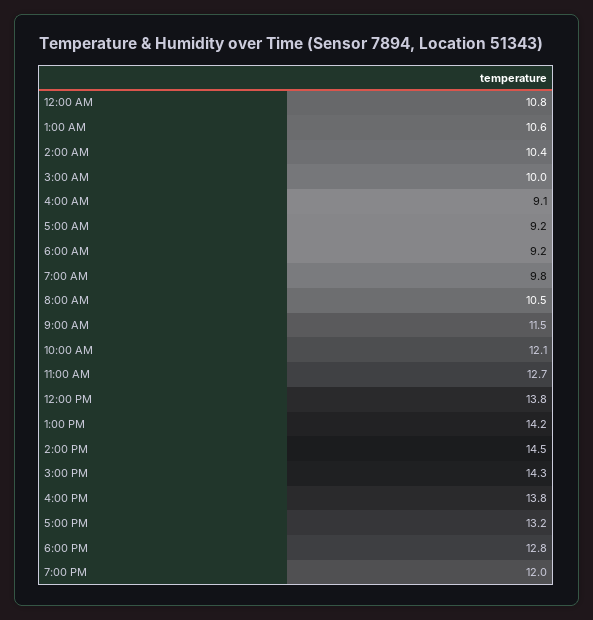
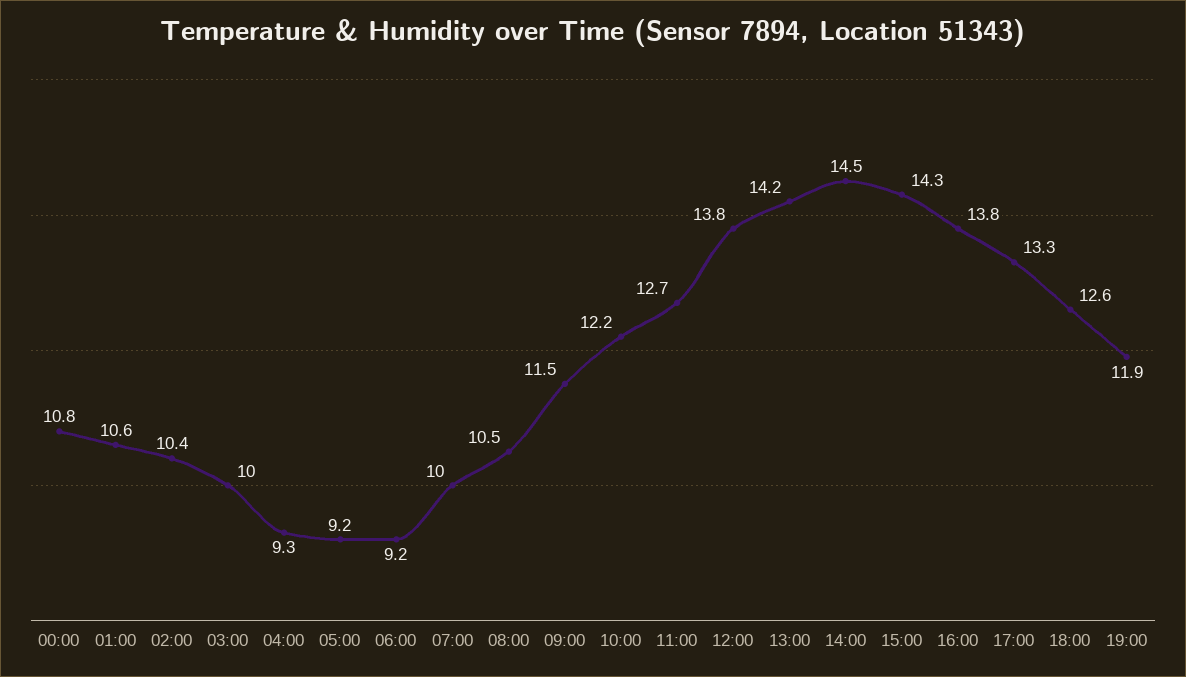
  {
    "12:00 AM": 10.8,
    "1:00 AM": 10.6,
    "2:00 AM": 10.4,
    "3:00 AM": 10,
-   "4:00 AM": 9.1,
+   "4:00 AM": 9.3,
    "5:00 AM": 9.2,
    "6:00 AM": 9.2,
-   "7:00 AM": 9.8,
+   "7:00 AM": 10,
    "8:00 AM": 10.5,
    "9:00 AM": 11.5,
-   "10:00 AM": 12.1,
+   "10:00 AM": 12.2,
    "11:00 AM": 12.7,
    "12:00 PM": 13.8,
    "1:00 PM": 14.2,
    "2:00 PM": 14.5,
    "3:00 PM": 14.3,
    "4:00 PM": 13.8,
-   "5:00 PM": 13.2,
+   "5:00 PM": 13.3,
-   "6:00 PM": 12.8,
+   "6:00 PM": 12.6,
-   "7:00 PM": 12
+   "7:00 PM": 11.9
  }

